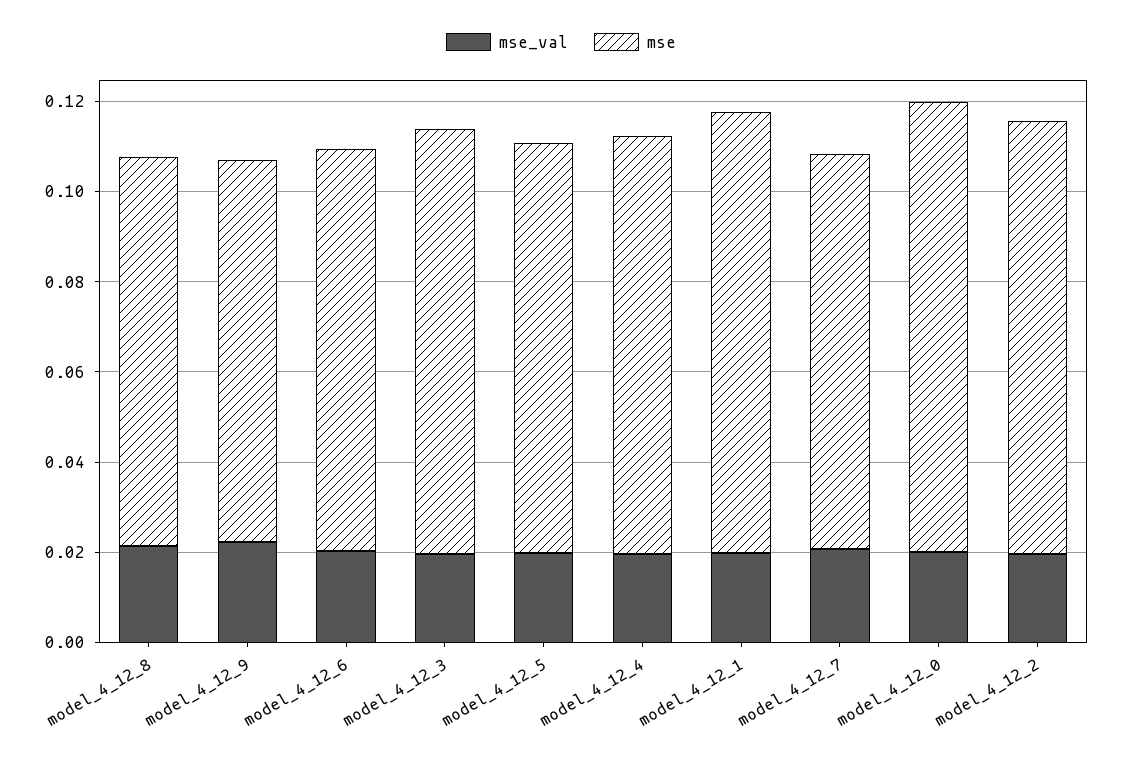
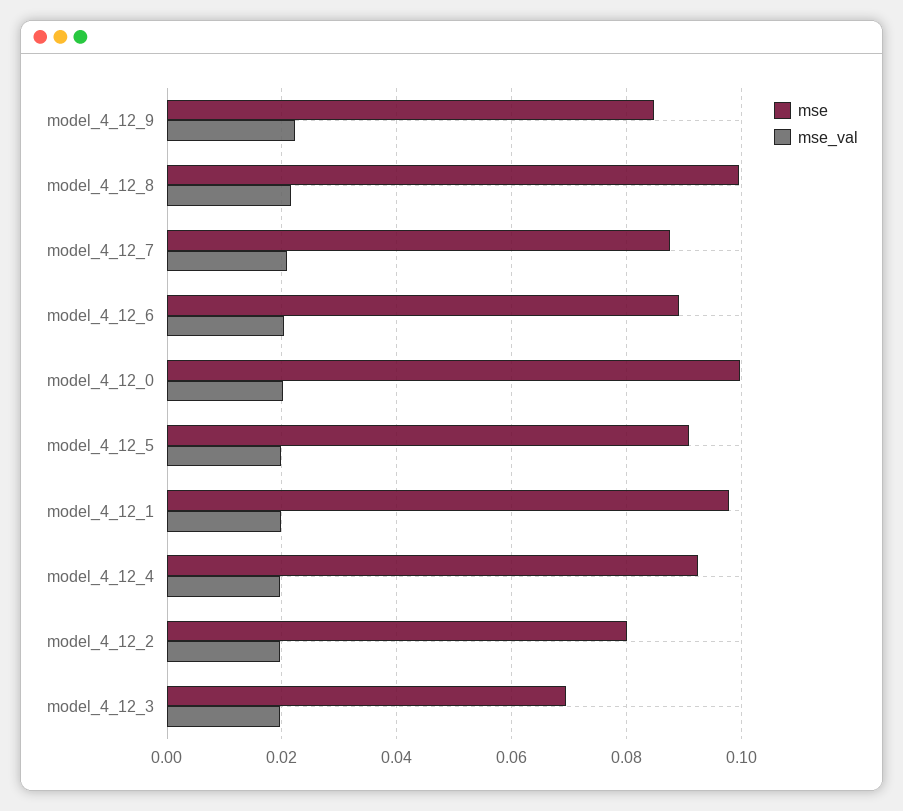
  {
    "mse_val": {
      "model_4_12_8": 0.022,
      "model_4_12_9": 0.022,
      "model_4_12_6": 0.02,
      "model_4_12_3": 0.02,
      "model_4_12_5": 0.02,
      "model_4_12_4": 0.02,
      "model_4_12_1": 0.02,
      "model_4_12_7": 0.02,
      "model_4_12_0": 0.02,
      "model_4_12_2": 0.02
    },
    "mse": {
-     "model_4_12_8": 0.085,
+     "model_4_12_8": 0.1,
      "model_4_12_9": 0.084,
      "model_4_12_6": 0.09,
-     "model_4_12_3": 0.095,
+     "model_4_12_3": 0.07,
      "model_4_12_5": 0.09,
      "model_4_12_4": 0.092,
      "model_4_12_1": 0.098,
      "model_4_12_7": 0.088,
      "model_4_12_0": 0.1,
-     "model_4_12_2": 0.095
+     "model_4_12_2": 0.08
    }
  }

